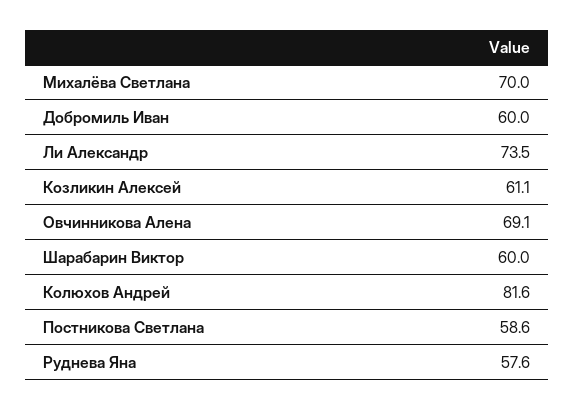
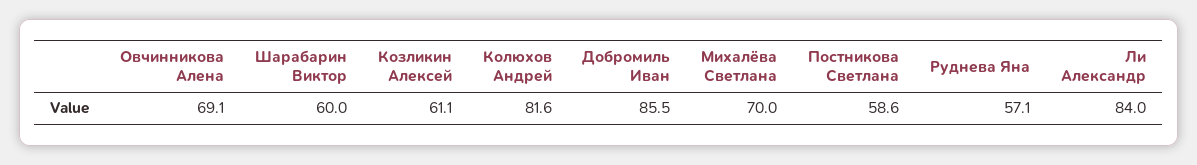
  {
    "Михалёва Светлана": 70,
-   "Добромиль Иван": 60,
+   "Добромиль Иван": 85.5,
-   "Ли Александр": 73.5,
+   "Ли Александр": 84,
    "Козликин Алексей": 61.1,
    "Овчинникова Алена": 69.1,
    "Шарабарин Виктор": 60,
    "Колюхов Андрей": 81.6,
    "Постникова Светлана": 58.6,
-   "Руднева Яна": 57.6
+   "Руднева Яна": 57.1
  }

